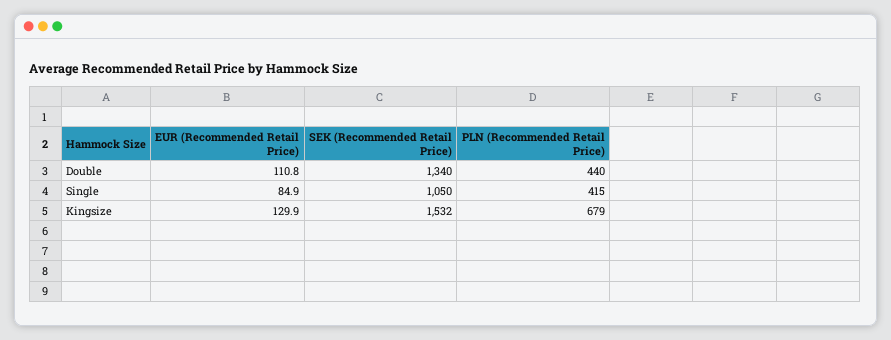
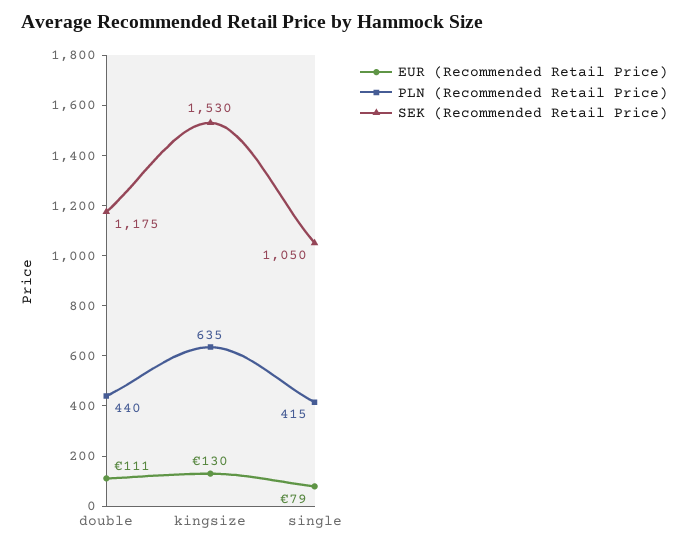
  {
    "EUR (Recommended Retail Price)": {
      "Double": 110.8,
-     "Single": 84.9,
+     "Single": 79,
      "Kingsize": 129.9
    },
    "SEK (Recommended Retail Price)": {
-     "Double": 1340,
+     "Double": 1175,
      "Single": 1050,
-     "Kingsize": 1532
+     "Kingsize": 1530
    },
    "PLN (Recommended Retail Price)": {
      "Double": 440,
      "Single": 415,
-     "Kingsize": 679
+     "Kingsize": 635
    }
  }

